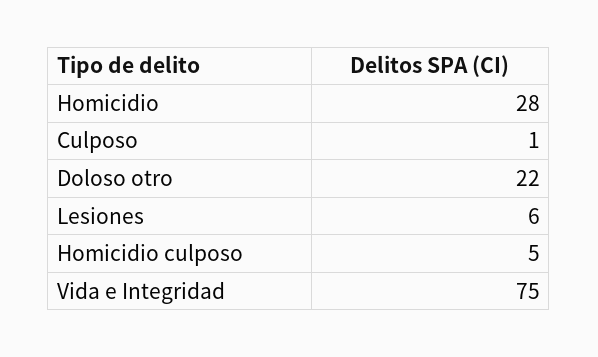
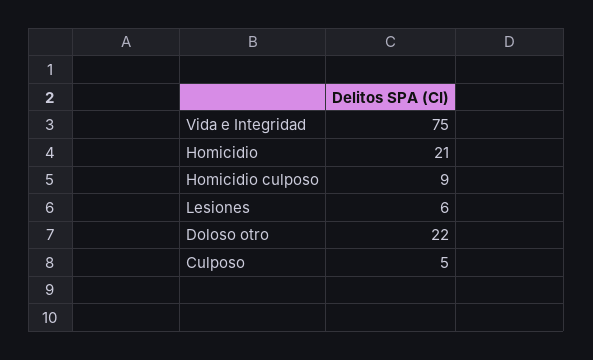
  {
-   "Homicidio": 28,
+   "Homicidio": 21,
-   "Culposo": 1,
+   "Culposo": 5,
    "Doloso otro": 22,
    "Lesiones": 6,
-   "Homicidio culposo": 5,
+   "Homicidio culposo": 9,
    "Vida e Integridad": 75
  }

